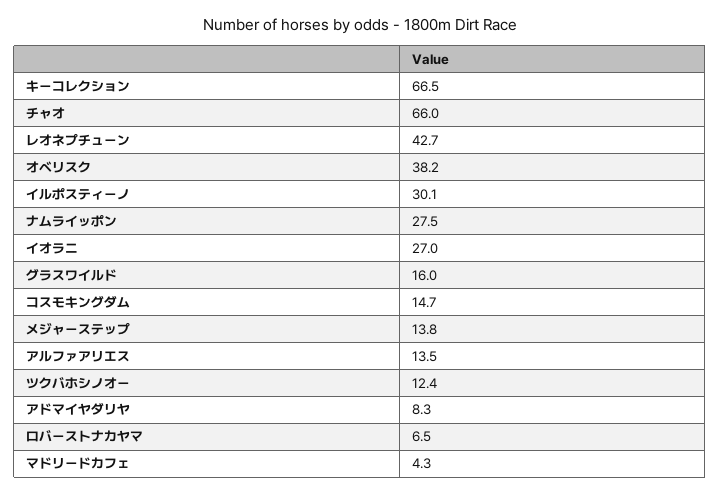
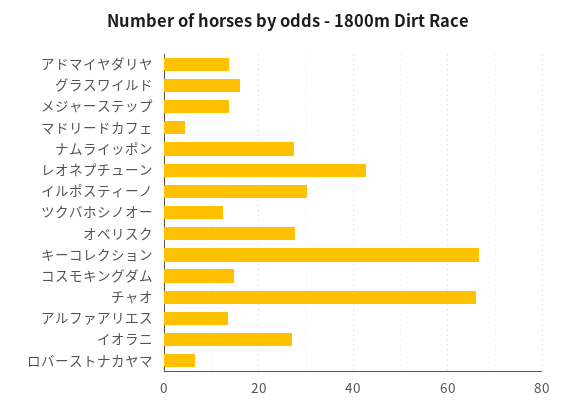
  {
    "キーコレクション": 66.5,
    "チャオ": 66,
    "レオネプチューン": 42.7,
-   "オベリスク": 38.2,
+   "オベリスク": 28,
    "イルポスティーノ": 30.1,
    "ナムライッポン": 27.5,
    "イオラニ": 27,
    "グラスワイルド": 16,
    "コスモキングダム": 14.7,
    "メジャーステップ": 13.8,
    "アルファアリエス": 13.5,
    "ツクバホシノオー": 12.4,
-   "アドマイヤダリヤ": 8.3,
+   "アドマイヤダリヤ": 14,
    "ロバーストナカヤマ": 6.5,
    "マドリードカフェ": 4.3
  }

